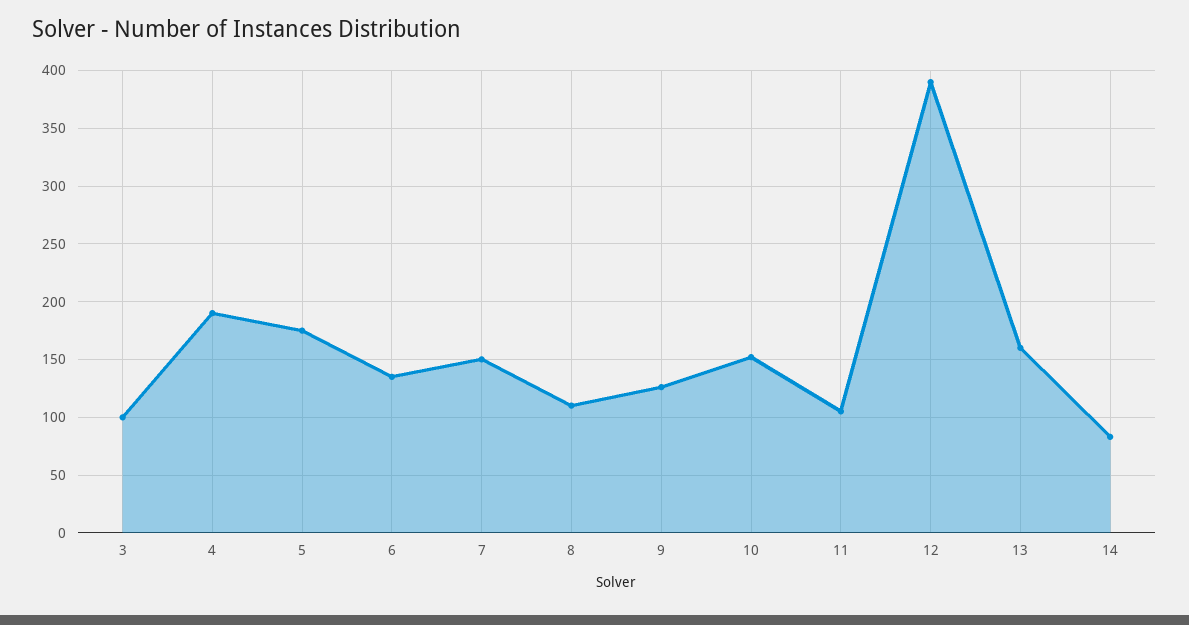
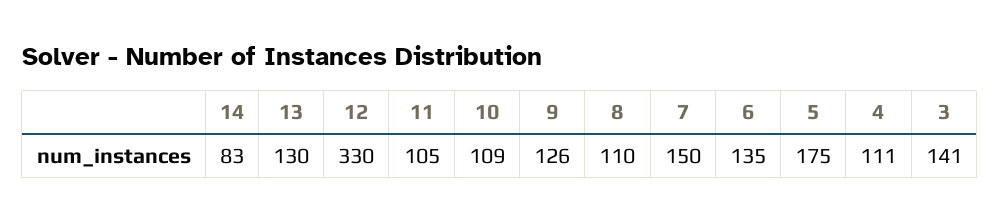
  {
-   "3": 100,
+   "3": 141,
-   "4": 190,
+   "4": 111,
    "5": 175,
    "6": 135,
    "7": 150,
    "8": 110,
    "9": 126,
-   "10": 150,
+   "10": 109,
    "11": 105,
-   "12": 390,
+   "12": 330,
-   "13": 160,
+   "13": 130,
    "14": 83
  }

